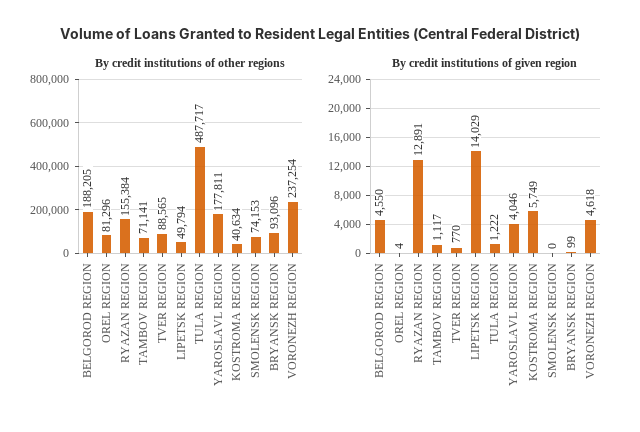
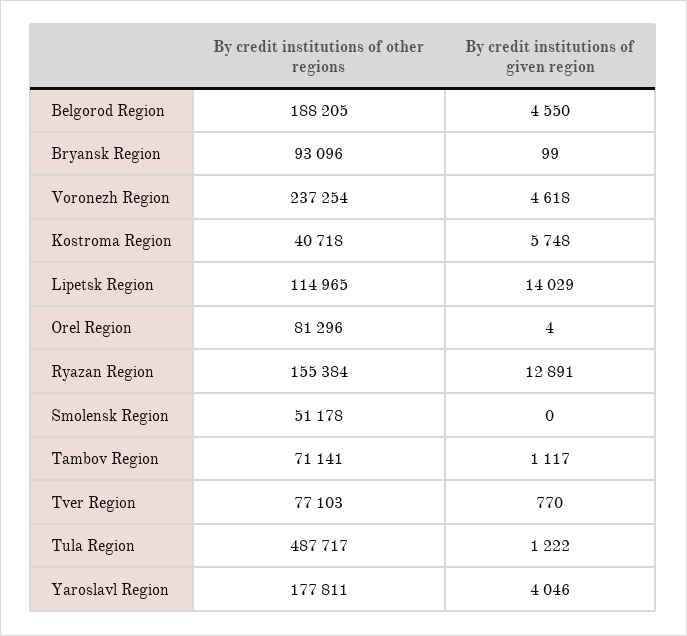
  {
    "By credit institutions of other regions": {
      "BELGOROD REGION": 188205,
      "OREL REGION": 81296,
      "RYAZAN REGION": 155384,
      "TAMBOV REGION": 71141,
-     "TVER REGION": 88565,
+     "TVER REGION": 77103,
-     "LIPETSK REGION": 49794,
+     "LIPETSK REGION": 114965,
      "TULA REGION": 487717,
      "YAROSLAVL REGION": 177811,
-     "KOSTROMA REGION": 40634,
+     "KOSTROMA REGION": 40718,
-     "SMOLENSK REGION": 74153,
+     "SMOLENSK REGION": 51178,
      "BRYANSK REGION": 93096,
      "VORONEZH REGION": 237254
    },
    "By credit institutions of given region": {
      "BELGOROD REGION": 4550,
      "OREL REGION": 4,
      "RYAZAN REGION": 12891,
      "TAMBOV REGION": 1117,
      "TVER REGION": 770,
      "LIPETSK REGION": 14029,
      "TULA REGION": 1222,
      "YAROSLAVL REGION": 4046,
-     "KOSTROMA REGION": 5749,
+     "KOSTROMA REGION": 5748,
      "SMOLENSK REGION": 0,
      "BRYANSK REGION": 99,
      "VORONEZH REGION": 4618
    }
  }

